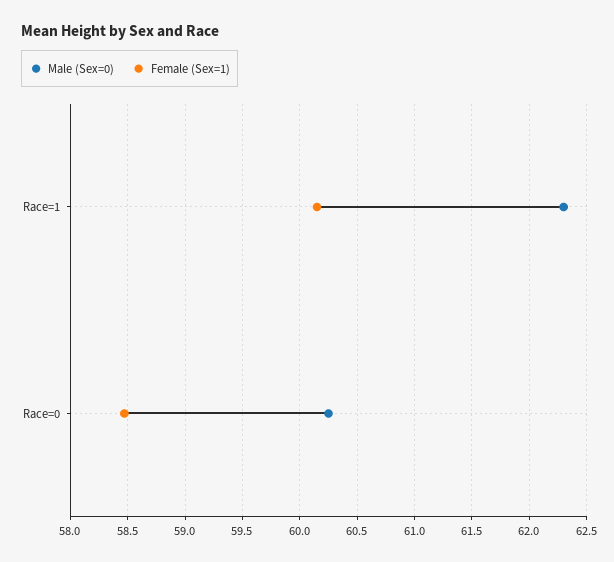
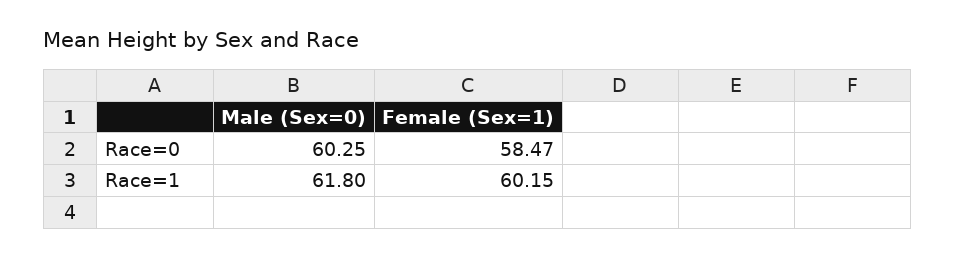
  {
    "Male (Sex=0)": {
-     "Race=1": 62.3,
+     "Race=1": 61.8,
      "Race=0": 60.25
    },
    "Female (Sex=1)": {
      "Race=1": 60.15,
      "Race=0": 58.47
    }
  }

